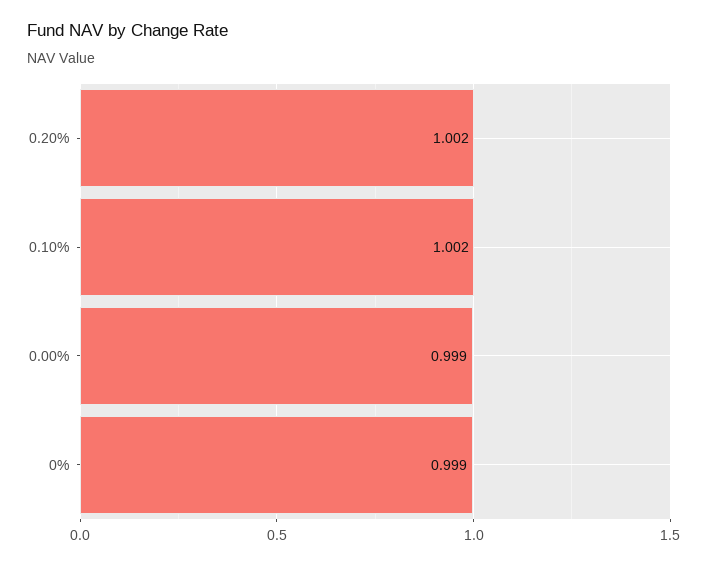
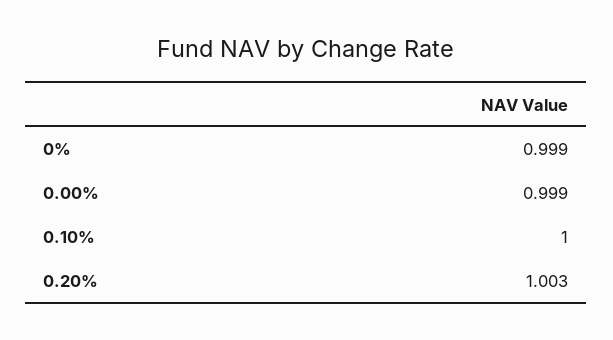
  {
-   "0.20%": 1.002,
+   "0.20%": 1.003,
-   "0.10%": 1.002,
+   "0.10%": 1,
    "0.00%": 0.999,
    "0%": 0.999
  }

